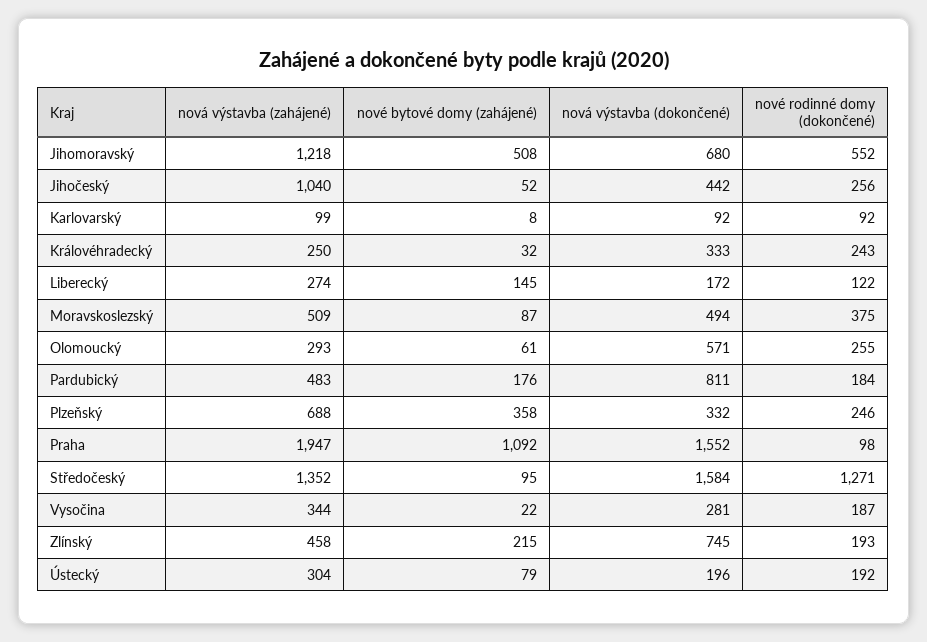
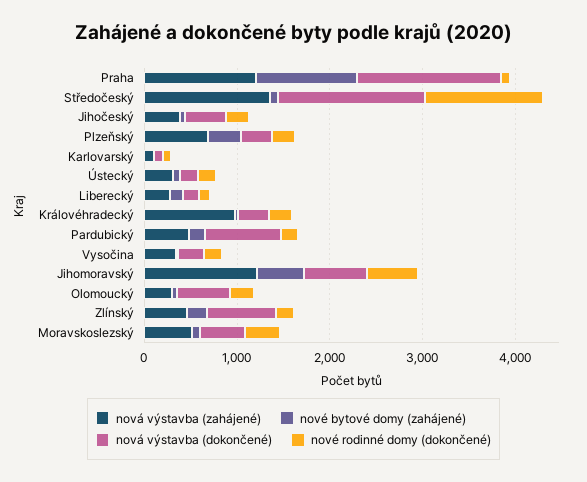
  {
    "nová výstavba (zahájené)": {
      "Jihomoravský": 1218,
-     "Jihočeský": 1040,
+     "Jihočeský": 400,
      "Karlovarský": 99,
-     "Královéhradecký": 250,
+     "Královéhradecký": 1000,
      "Liberecký": 274,
      "Moravskoslezský": 509,
      "Olomoucký": 293,
      "Pardubický": 483,
      "Plzeňský": 688,
-     "Praha": 1947,
+     "Praha": 1200,
      "Středočeský": 1352,
      "Vysočina": 344,
      "Zlínský": 458,
      "Ústecký": 304
    },
    "nové bytové domy (zahájené)": {
      "Jihomoravský": 508,
      "Jihočeský": 52,
      "Karlovarský": 8,
      "Královéhradecký": 32,
      "Liberecký": 145,
      "Moravskoslezský": 87,
      "Olomoucký": 61,
      "Pardubický": 176,
      "Plzeňský": 358,
      "Praha": 1092,
      "Středočeský": 95,
      "Vysočina": 22,
      "Zlínský": 215,
      "Ústecký": 79
    },
    "nová výstavba (dokončené)": {
      "Jihomoravský": 680,
      "Jihočeský": 442,
      "Karlovarský": 92,
      "Královéhradecký": 333,
      "Liberecký": 172,
      "Moravskoslezský": 494,
      "Olomoucký": 571,
      "Pardubický": 811,
      "Plzeňský": 332,
      "Praha": 1552,
      "Středočeský": 1584,
      "Vysočina": 281,
      "Zlínský": 745,
      "Ústecký": 196
    },
    "nové rodinné domy (dokončené)": {
      "Jihomoravský": 552,
      "Jihočeský": 256,
      "Karlovarský": 92,
      "Královéhradecký": 243,
      "Liberecký": 122,
      "Moravskoslezský": 375,
      "Olomoucký": 255,
      "Pardubický": 184,
      "Plzeňský": 246,
      "Praha": 98,
      "Středočeský": 1271,
      "Vysočina": 187,
      "Zlínský": 193,
      "Ústecký": 192
    }
  }

